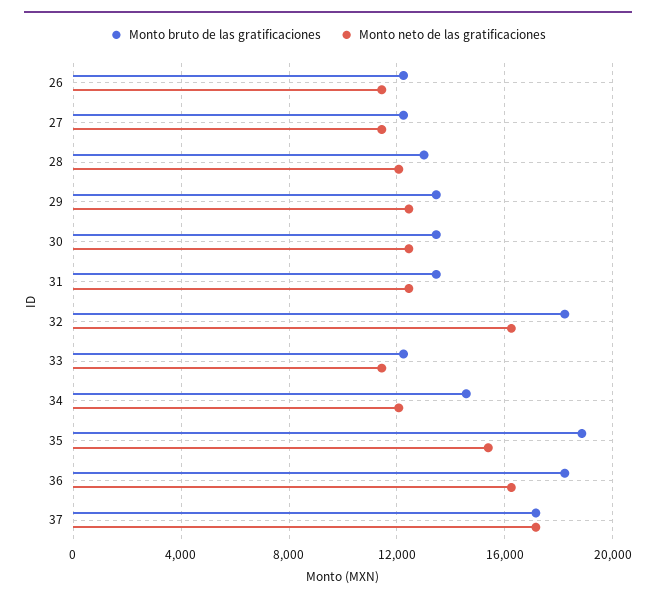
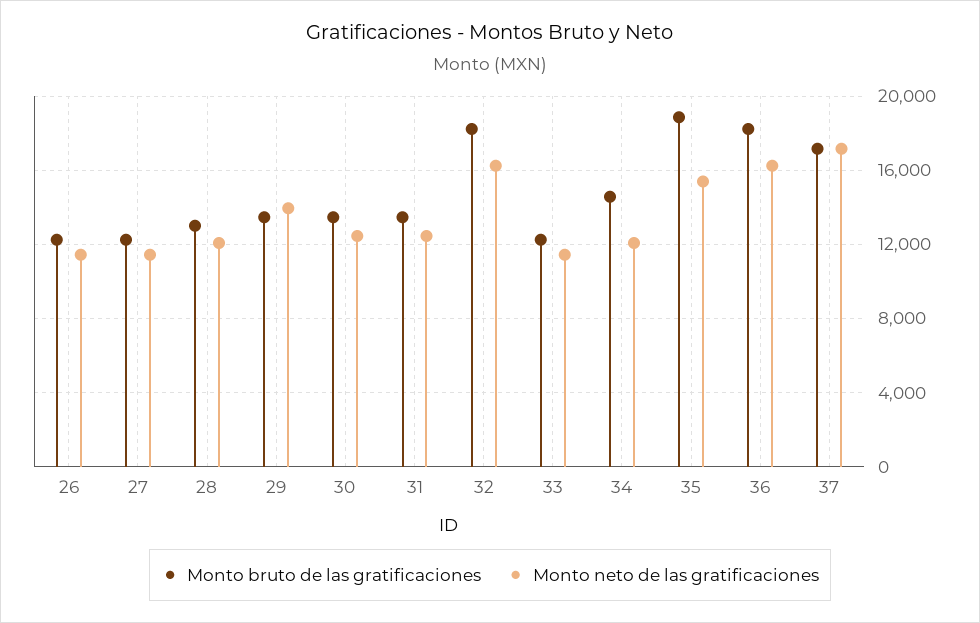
  {
    "Monto bruto de las gratificaciones": {
      "26": 12000,
      "27": 12000,
      "28": 13000,
      "29": 13500,
      "30": 13500,
      "31": 13500,
      "32": 18000,
      "33": 12000,
      "34": 14500,
      "35": 19000,
      "36": 18000,
      "37": 17000
    },
    "Monto neto de las gratificaciones": {
      "26": 11500,
      "27": 11500,
      "28": 12000,
-     "29": 12500,
+     "29": 14000,
      "30": 12500,
      "31": 12500,
      "32": 16000,
      "33": 11500,
      "34": 12000,
      "35": 15500,
      "36": 16000,
      "37": 17000
    }
  }

